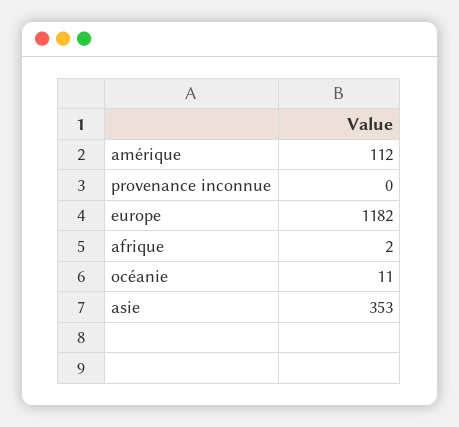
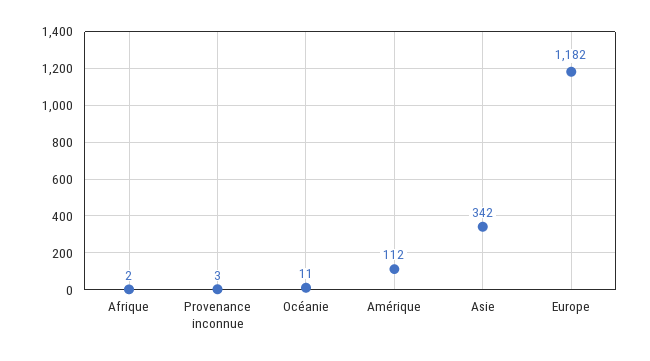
  {
    "amérique": 112,
-   "provenance inconnue": 0,
+   "provenance inconnue": 3,
    "europe": 1182,
    "afrique": 2,
    "océanie": 11,
-   "asie": 353
+   "asie": 342
  }

